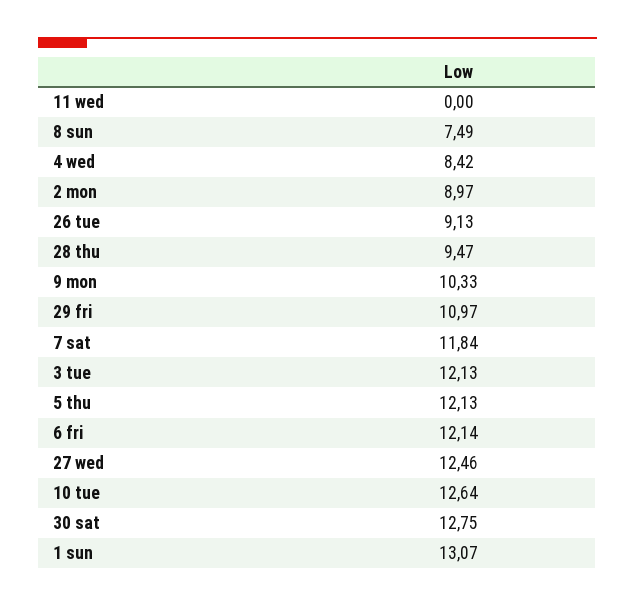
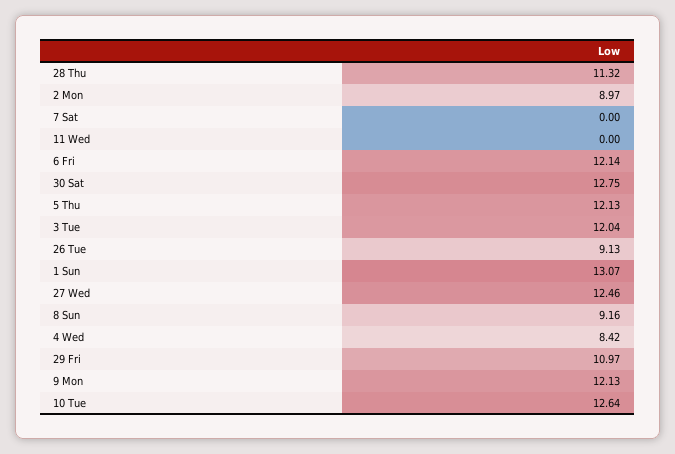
  {
    "11 wed": 0,
-   "8 sun": 7.49,
+   "8 sun": 9.16,
    "4 wed": 8.42,
    "2 mon": 8.97,
    "26 tue": 9.13,
-   "28 thu": 9.47,
+   "28 thu": 11.32,
-   "9 mon": 10.33,
+   "9 mon": 12.13,
    "29 fri": 10.97,
-   "7 sat": 11.84,
+   "7 sat": 0,
-   "3 tue": 12.13,
+   "3 tue": 12.04,
    "5 thu": 12.13,
    "6 fri": 12.14,
    "27 wed": 12.46,
    "10 tue": 12.64,
    "30 sat": 12.75,
    "1 sun": 13.07
  }

